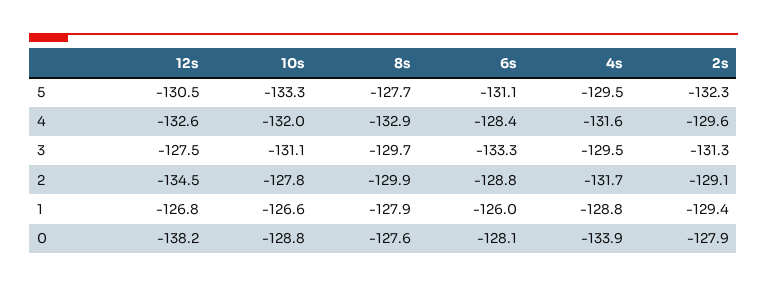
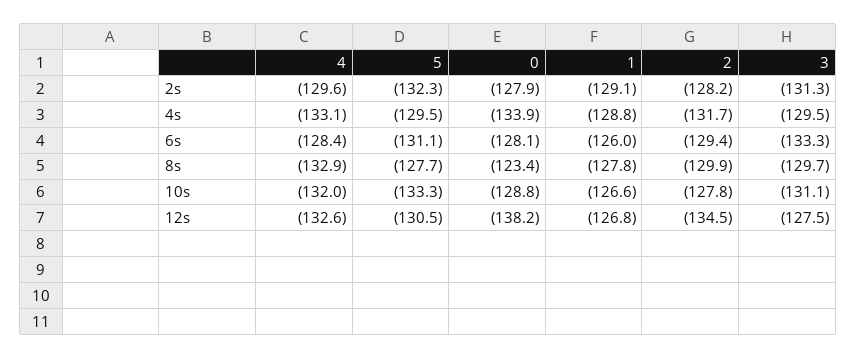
  {
    "12s": {
      "5": -130.5,
      "4": -132.6,
      "3": -127.5,
      "2": -134.5,
      "1": -126.8,
      "0": -138.2
    },
    "10s": {
      "5": -133.3,
      "4": -132,
      "3": -131.1,
      "2": -127.8,
      "1": -126.6,
      "0": -128.8
    },
    "8s": {
      "5": -127.7,
      "4": -132.9,
      "3": -129.7,
      "2": -129.9,
-     "1": -127.9,
+     "1": -127.8,
-     "0": -127.6
+     "0": -123.4
    },
    "6s": {
      "5": -131.1,
      "4": -128.4,
      "3": -133.3,
-     "2": -128.8,
+     "2": -129.4,
      "1": -126,
      "0": -128.1
    },
    "4s": {
      "5": -129.5,
-     "4": -131.6,
+     "4": -133.1,
      "3": -129.5,
      "2": -131.7,
      "1": -128.8,
      "0": -133.9
    },
    "2s": {
      "5": -132.3,
      "4": -129.6,
      "3": -131.3,
-     "2": -129.1,
+     "2": -128.2,
-     "1": -129.4,
+     "1": -129.1,
      "0": -127.9
    }
  }

